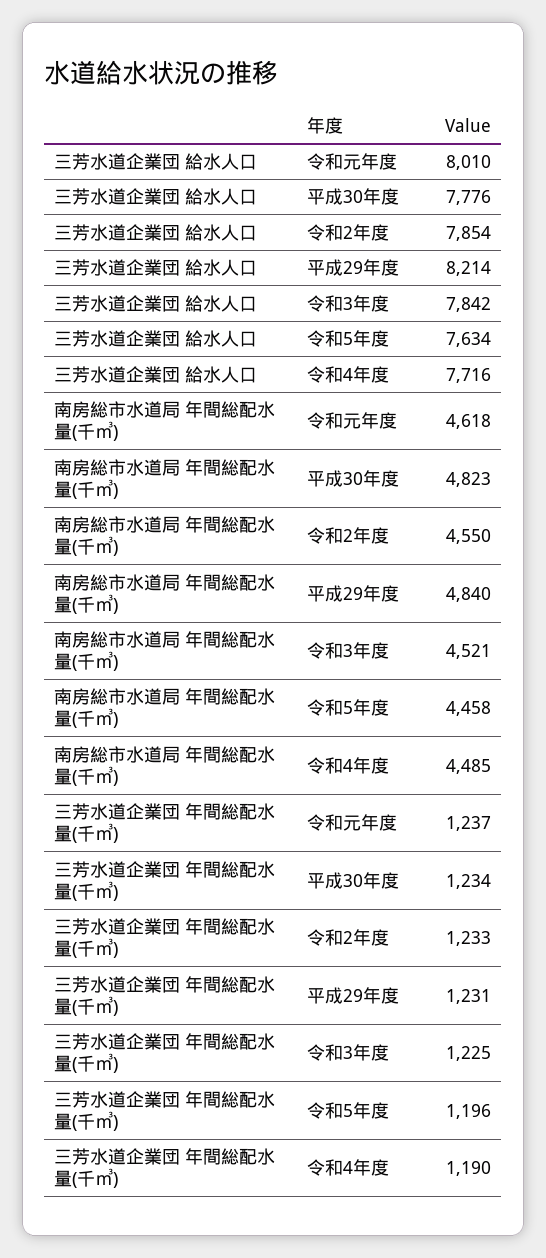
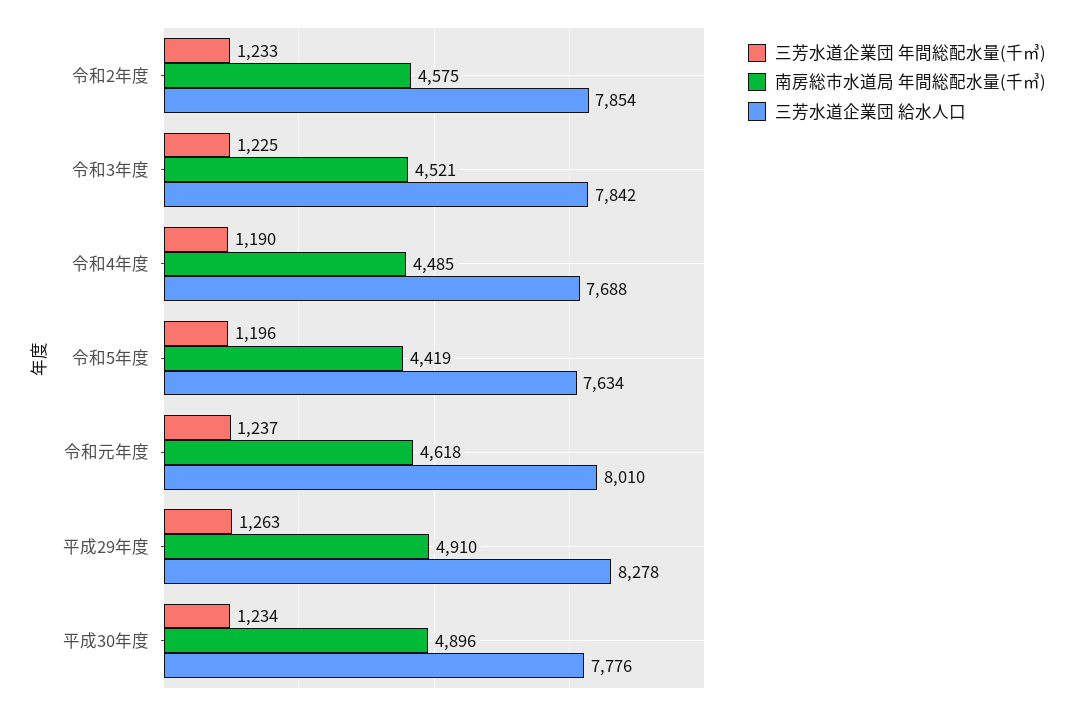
  {
    "三芳水道企業団 給水人口": {
      "令和元年度": 8010,
      "平成30年度": 7776,
      "令和2年度": 7854,
-     "平成29年度": 8214,
+     "平成29年度": 8278,
      "令和3年度": 7842,
      "令和5年度": 7634,
-     "令和4年度": 7716
+     "令和4年度": 7688
    },
    "南房総市水道局 年間総配水量(千㎥)": {
      "令和元年度": 4618,
-     "平成30年度": 4823,
+     "平成30年度": 4896,
-     "令和2年度": 4550,
+     "令和2年度": 4575,
-     "平成29年度": 4840,
+     "平成29年度": 4910,
      "令和3年度": 4521,
-     "令和5年度": 4458,
+     "令和5年度": 4419,
      "令和4年度": 4485
    },
    "三芳水道企業団 年間総配水量(千㎥)": {
      "令和元年度": 1237,
      "平成30年度": 1234,
      "令和2年度": 1233,
-     "平成29年度": 1231,
+     "平成29年度": 1263,
      "令和3年度": 1225,
      "令和5年度": 1196,
      "令和4年度": 1190
    }
  }

